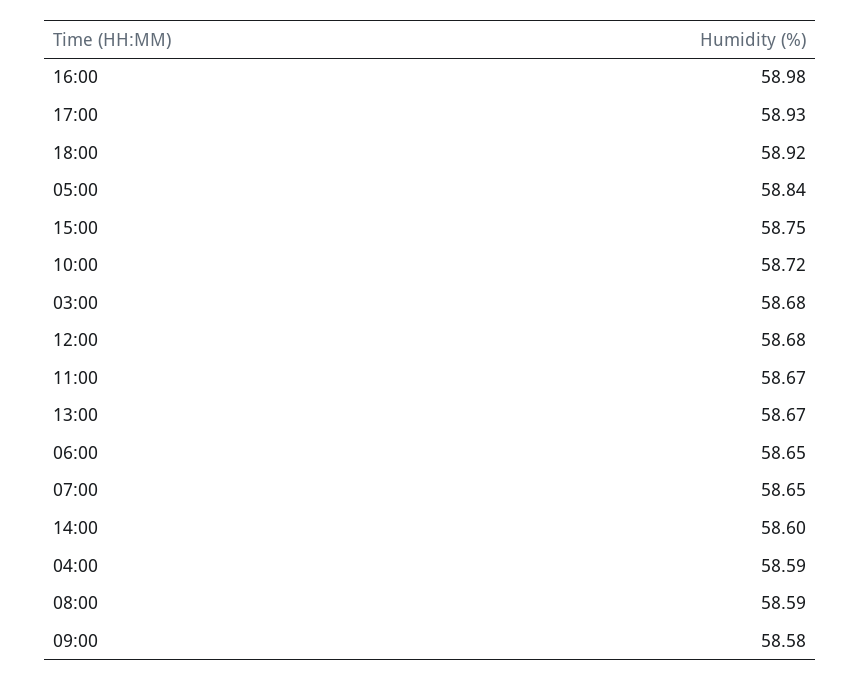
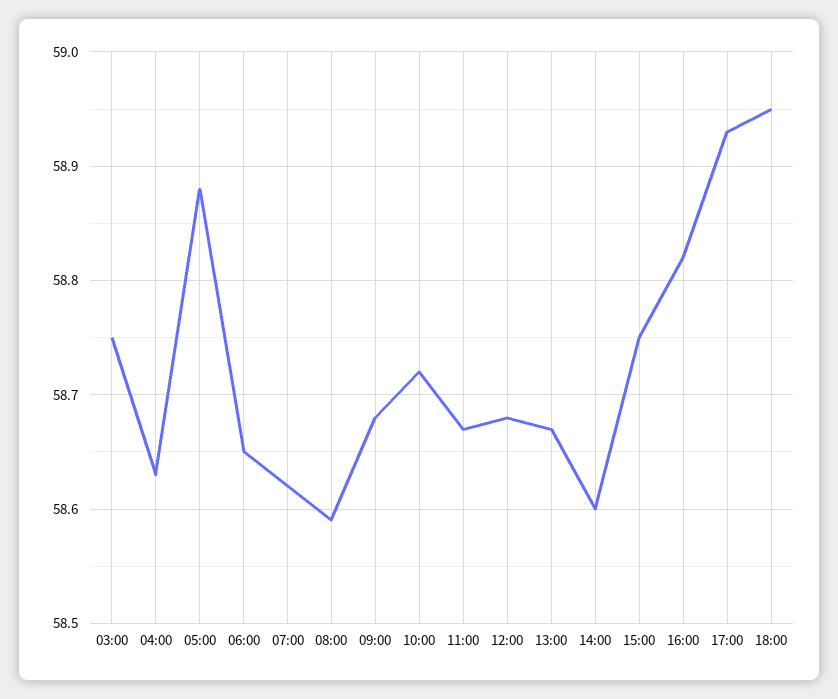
  {
-   "16:00": 58.98,
+   "16:00": 58.82,
    "17:00": 58.93,
-   "18:00": 58.92,
+   "18:00": 58.95,
-   "05:00": 58.84,
+   "05:00": 58.88,
    "15:00": 58.75,
    "10:00": 58.72,
-   "03:00": 58.68,
+   "03:00": 58.75,
    "12:00": 58.68,
    "11:00": 58.67,
    "13:00": 58.67,
    "06:00": 58.65,
-   "07:00": 58.65,
+   "07:00": 58.62,
    "14:00": 58.6,
-   "04:00": 58.59,
+   "04:00": 58.63,
    "08:00": 58.59,
-   "09:00": 58.58
+   "09:00": 58.68
  }

